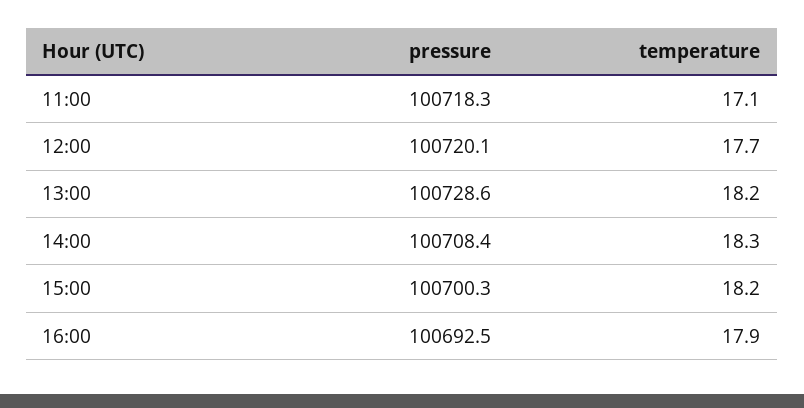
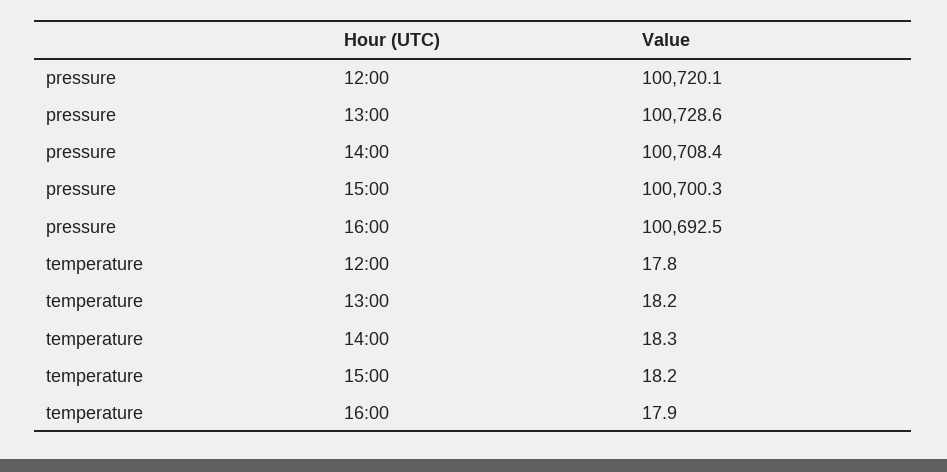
  {
    "pressure": {
-     "11:00": 100718.3,
      "12:00": 100720.1,
      "13:00": 100728.6,
      "14:00": 100708.4,
      "15:00": 100700.3,
      "16:00": 100692.5
    },
    "temperature": {
-     "11:00": 17.1,
-     "12:00": 17.7,
+     "12:00": 17.8,
      "13:00": 18.2,
      "14:00": 18.3,
      "15:00": 18.2,
      "16:00": 17.9
    }
  }

